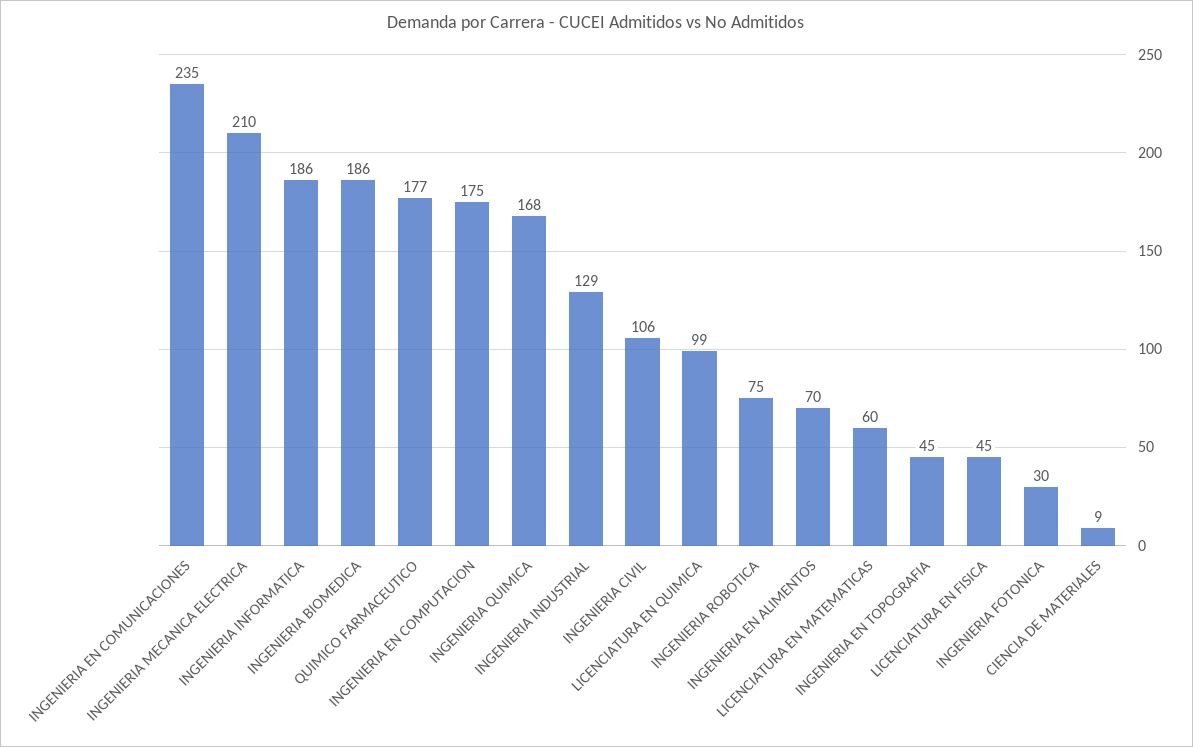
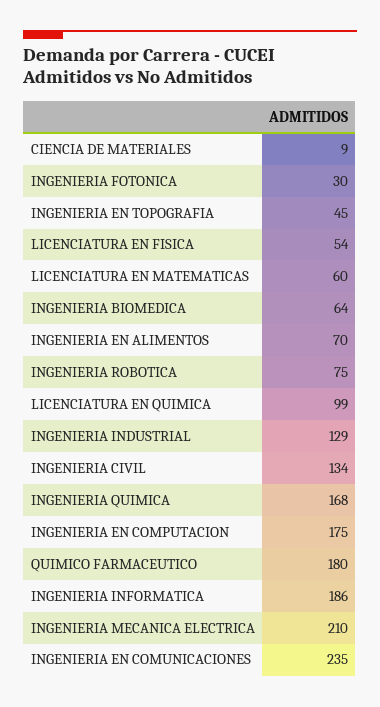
  {
    "INGENIERIA EN COMUNICACIONES": 235,
    "INGENIERIA MECANICA ELECTRICA": 210,
    "INGENIERIA INFORMATICA": 186,
-   "INGENIERIA BIOMEDICA": 186,
+   "INGENIERIA BIOMEDICA": 64,
-   "QUIMICO FARMACEUTICO": 177,
+   "QUIMICO FARMACEUTICO": 180,
    "INGENIERIA EN COMPUTACION": 175,
    "INGENIERIA QUIMICA": 168,
    "INGENIERIA INDUSTRIAL": 129,
-   "INGENIERIA CIVIL": 106,
+   "INGENIERIA CIVIL": 134,
    "LICENCIATURA EN QUIMICA": 99,
    "INGENIERIA ROBOTICA": 75,
    "INGENIERIA EN ALIMENTOS": 70,
    "LICENCIATURA EN MATEMATICAS": 60,
    "INGENIERIA EN TOPOGRAFIA": 45,
-   "LICENCIATURA EN FISICA": 45,
+   "LICENCIATURA EN FISICA": 54,
    "INGENIERIA FOTONICA": 30,
    "CIENCIA DE MATERIALES": 9
  }

